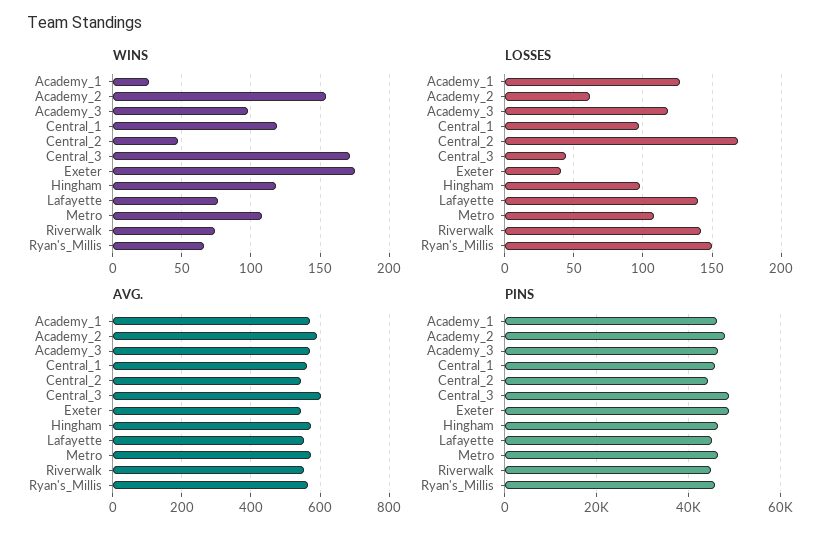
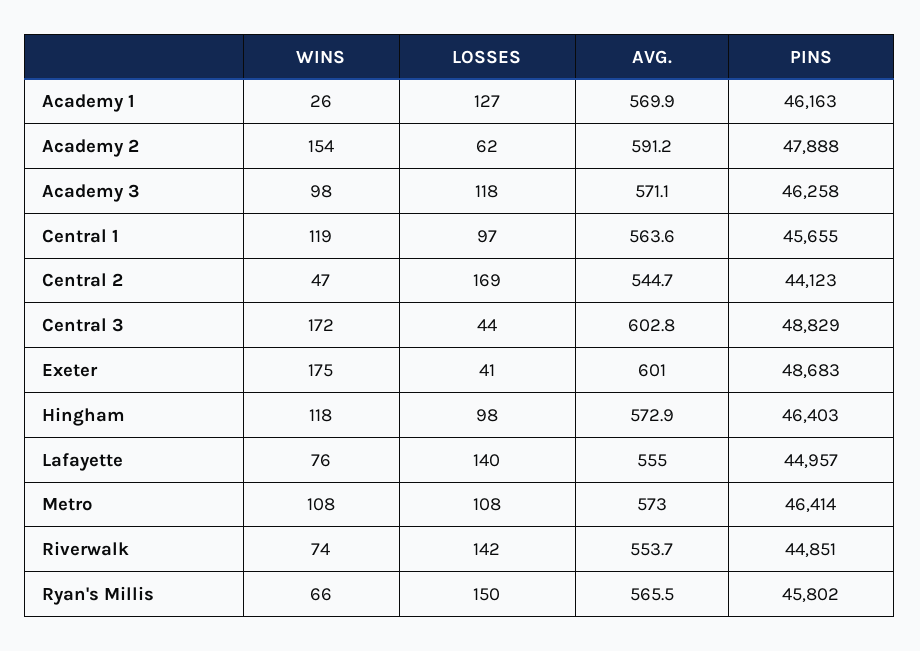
  {
    "WINS": {
      "Academy_1": 26,
      "Academy_2": 154,
      "Academy_3": 98,
      "Central_1": 119,
      "Central_2": 47,
      "Central_3": 172,
      "Exeter": 175,
      "Hingham": 118,
      "Lafayette": 76,
      "Metro": 108,
      "Riverwalk": 74,
      "Ryan's_Millis": 66
    },
    "LOSSES": {
      "Academy_1": 127,
      "Academy_2": 62,
      "Academy_3": 118,
      "Central_1": 97,
      "Central_2": 169,
      "Central_3": 44,
      "Exeter": 41,
      "Hingham": 98,
      "Lafayette": 140,
      "Metro": 108,
      "Riverwalk": 142,
      "Ryan's_Millis": 150
    },
    "AVG.": {
      "Academy_1": 569.9,
      "Academy_2": 591.2,
      "Academy_3": 571.1,
      "Central_1": 563.6,
      "Central_2": 544.7,
      "Central_3": 602.8,
-     "Exeter": 540,
+     "Exeter": 601,
      "Hingham": 572.9,
      "Lafayette": 555,
      "Metro": 573,
      "Riverwalk": 553.7,
      "Ryan's_Millis": 565.5
    },
    "PINS": {
      "Academy_1": 46163,
      "Academy_2": 47888,
      "Academy_3": 46258,
      "Central_1": 45655,
      "Central_2": 44123,
      "Central_3": 48829,
      "Exeter": 48683,
      "Hingham": 46403,
      "Lafayette": 44957,
      "Metro": 46414,
      "Riverwalk": 44851,
      "Ryan's_Millis": 45802
    }
  }

